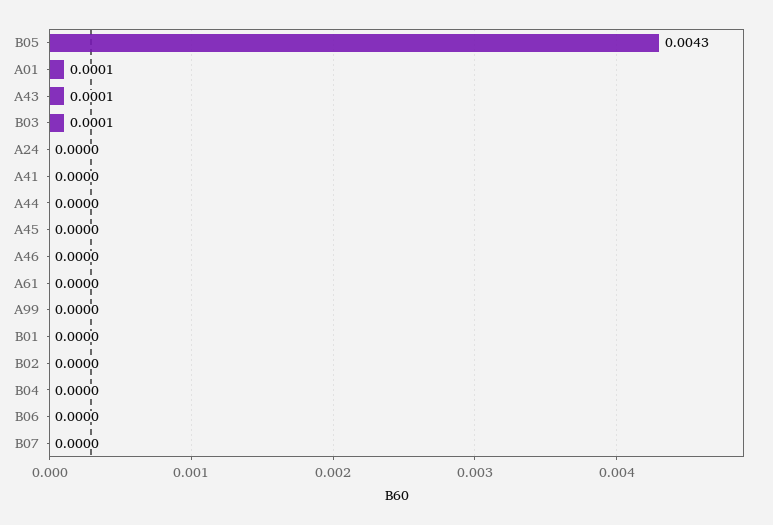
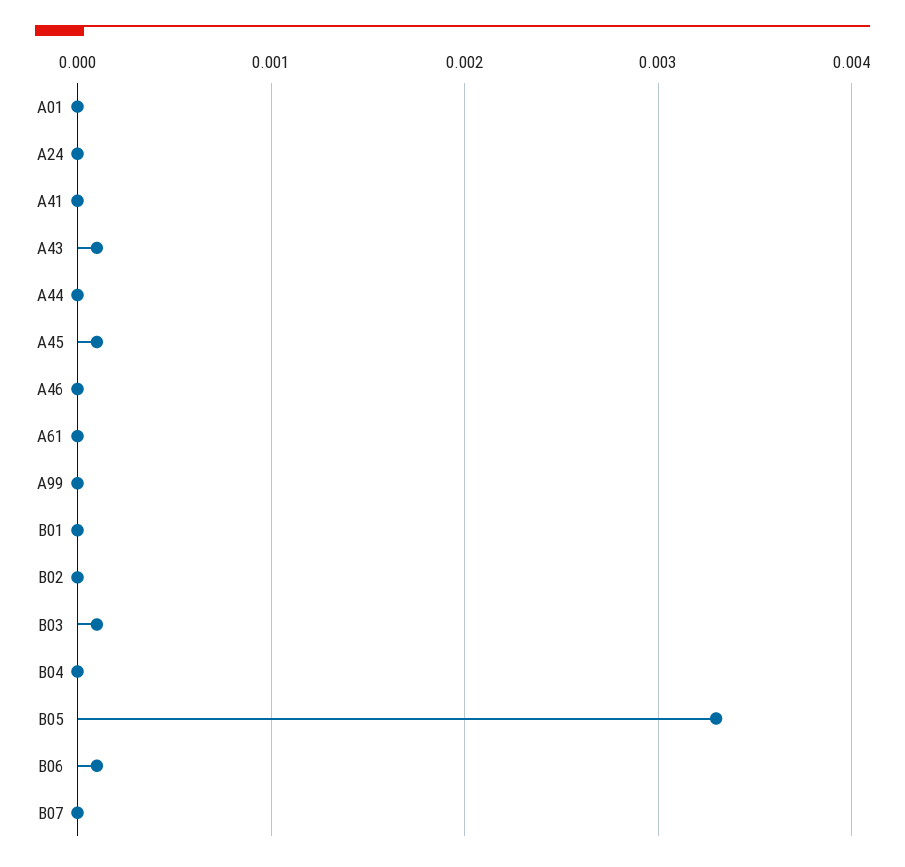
  {
-   "B05": 0.0043,
+   "B05": 0.0033,
-   "A01": 0.0001,
+   "A01": 0,
    "A43": 0.0001,
    "B03": 0.0001,
    "A24": 0,
    "A41": 0,
    "A44": 0,
-   "A45": 0,
+   "A45": 0.0001,
    "A46": 0,
    "A61": 0,
    "A99": 0,
    "B01": 0,
    "B02": 0,
    "B04": 0,
-   "B06": 0,
+   "B06": 0.0001,
    "B07": 0
  }

